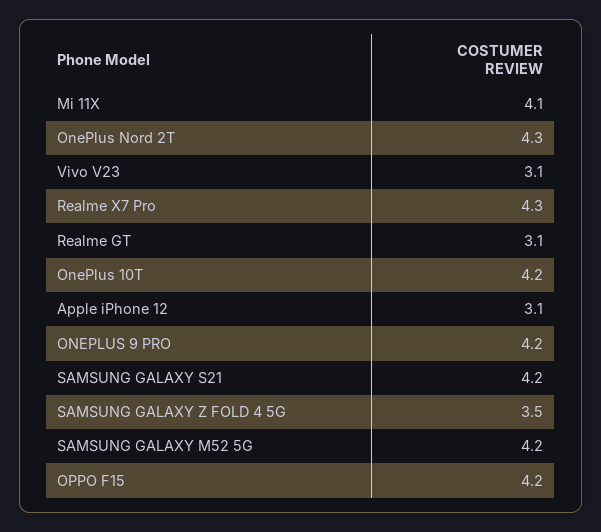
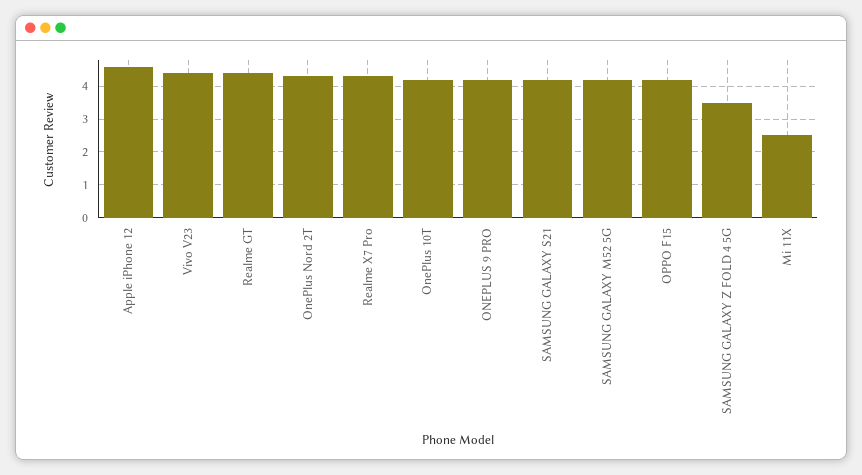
  {
-   "Mi 11X": 4.1,
+   "Mi 11X": 2.5,
    "OnePlus Nord 2T": 4.3,
-   "Vivo V23": 3.1,
+   "Vivo V23": 4.5,
    "Realme X7 Pro": 4.3,
-   "Realme GT": 3.1,
+   "Realme GT": 4.5,
    "OnePlus 10T": 4.2,
-   "Apple iPhone 12": 3.1,
+   "Apple iPhone 12": 4.5,
    "ONEPLUS 9 PRO": 4.2,
    "SAMSUNG GALAXY S21": 4.2,
    "SAMSUNG GALAXY Z FOLD 4 5G": 3.5,
    "SAMSUNG GALAXY M52 5G": 4.2,
    "OPPO F15": 4.2
  }

